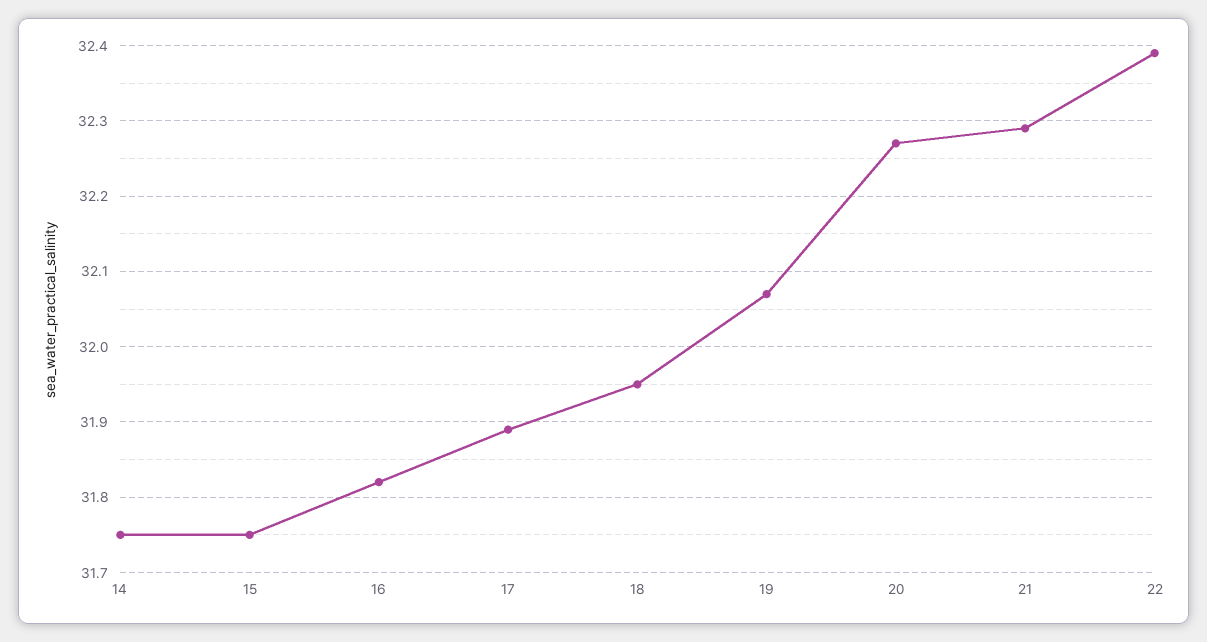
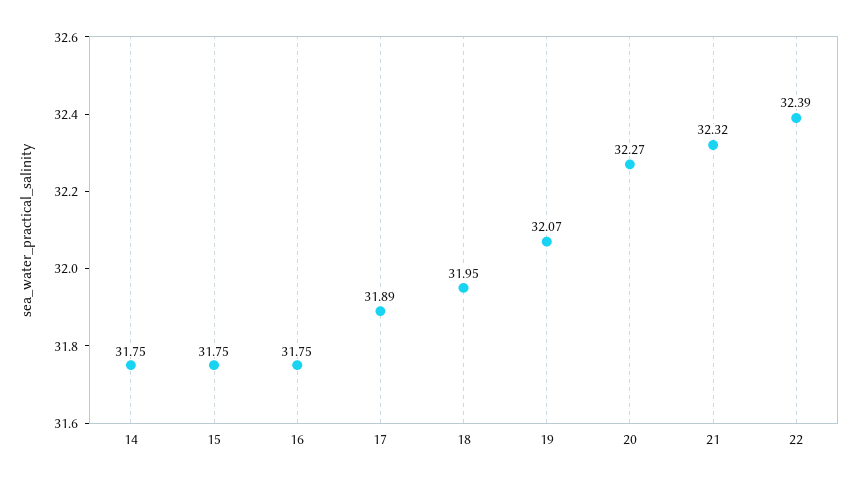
  {
    "14": 31.75,
    "15": 31.75,
-   "16": 31.82,
+   "16": 31.75,
    "17": 31.89,
    "18": 31.95,
    "19": 32.07,
    "20": 32.27,
-   "21": 32.29,
+   "21": 32.32,
    "22": 32.39
  }

